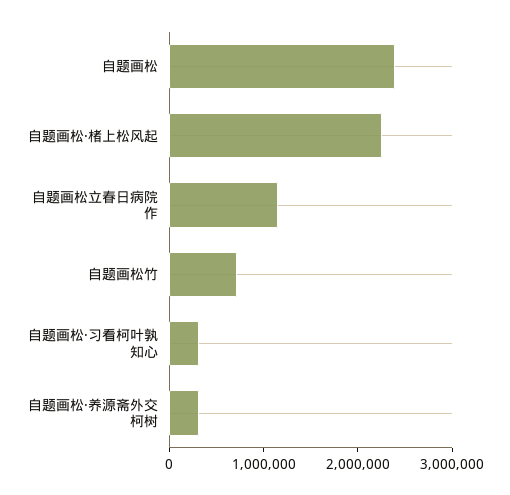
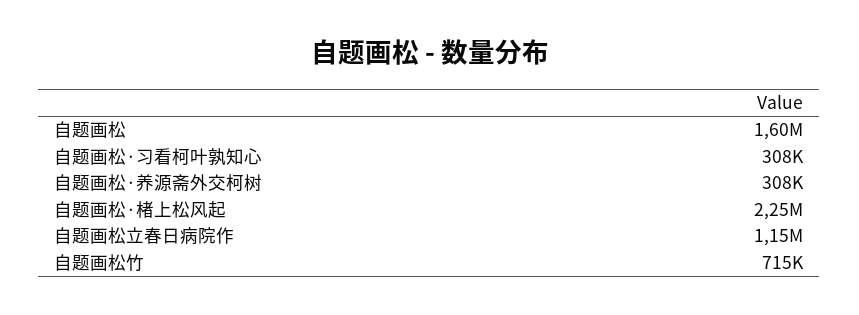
  {
-   "自题画松": 2400000,
+   "自题画松": 1600000,
    "自题画松·楮上松风起": 2250000,
    "自题画松立春日病院作": 1150000,
    "自题画松竹": 715000,
    "自题画松·习看柯叶孰知心": 308000,
    "自题画松·养源斋外交柯树": 308000
  }

